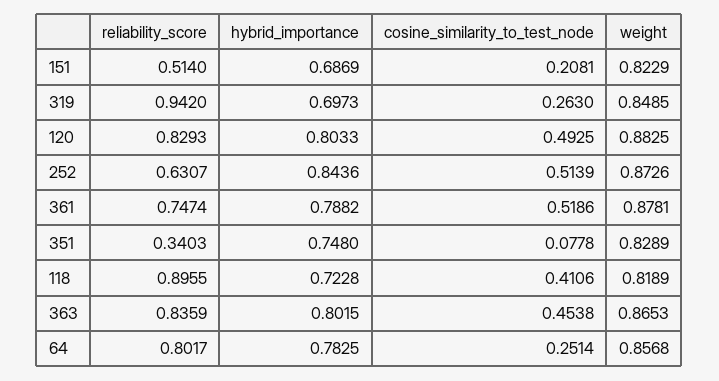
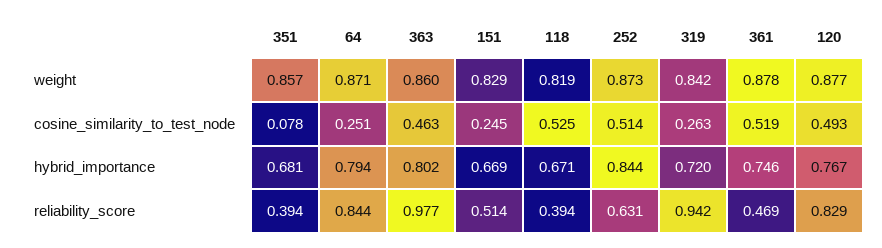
  {
    "reliability_score": {
      "151": 0.514,
      "319": 0.942,
      "120": 0.8293,
      "252": 0.6307,
-     "361": 0.7474,
+     "361": 0.469,
-     "351": 0.3403,
+     "351": 0.394,
-     "118": 0.8955,
+     "118": 0.394,
-     "363": 0.8359,
+     "363": 0.977,
-     "64": 0.8017
+     "64": 0.844
    },
    "hybrid_importance": {
-     "151": 0.6869,
+     "151": 0.669,
-     "319": 0.6973,
+     "319": 0.72,
-     "120": 0.8033,
+     "120": 0.767,
      "252": 0.8436,
-     "361": 0.7882,
+     "361": 0.746,
-     "351": 0.748,
+     "351": 0.681,
-     "118": 0.7228,
+     "118": 0.671,
      "363": 0.8015,
-     "64": 0.7825
+     "64": 0.794
    },
    "cosine_similarity_to_test_node": {
-     "151": 0.2081,
+     "151": 0.245,
      "319": 0.263,
      "120": 0.4925,
      "252": 0.5139,
      "361": 0.5186,
      "351": 0.0778,
-     "118": 0.4106,
+     "118": 0.525,
-     "363": 0.4538,
+     "363": 0.463,
      "64": 0.2514
    },
    "weight": {
-     "151": 0.8229,
+     "151": 0.829,
-     "319": 0.8485,
+     "319": 0.842,
-     "120": 0.8825,
+     "120": 0.877,
      "252": 0.8726,
      "361": 0.8781,
-     "351": 0.8289,
+     "351": 0.857,
      "118": 0.8189,
-     "363": 0.8653,
+     "363": 0.86,
-     "64": 0.8568
+     "64": 0.871
    }
  }

